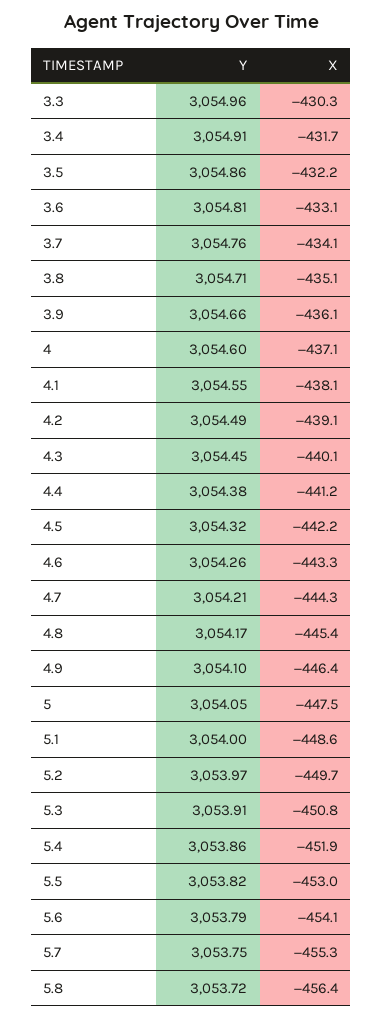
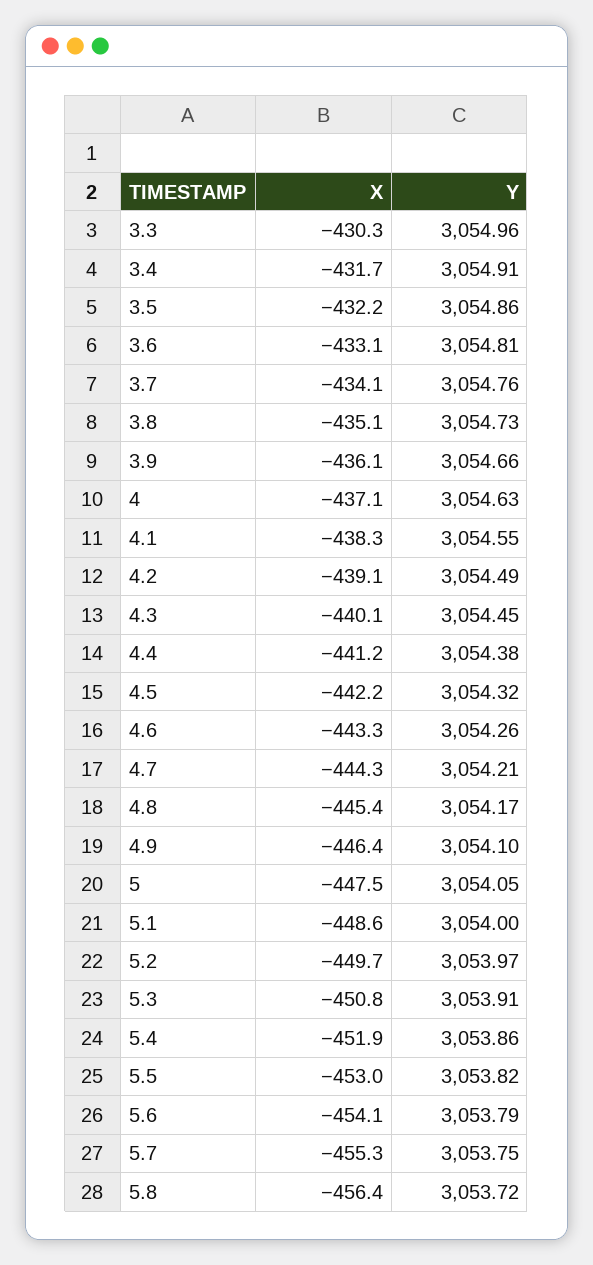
  {
    "Y": {
      "3.3": 3054.96,
      "3.4": 3054.91,
      "3.5": 3054.86,
      "3.6": 3054.81,
      "3.7": 3054.76,
-     "3.8": 3054.71,
+     "3.8": 3054.73,
      "3.9": 3054.66,
-     "4": 3054.6,
+     "4": 3054.63,
      "4.1": 3054.55,
      "4.2": 3054.49,
      "4.3": 3054.45,
      "4.4": 3054.38,
      "4.5": 3054.32,
      "4.6": 3054.26,
      "4.7": 3054.21,
      "4.8": 3054.17,
      "4.9": 3054.1,
      "5": 3054.05,
      "5.1": 3054,
      "5.2": 3053.97,
      "5.3": 3053.91,
      "5.4": 3053.86,
      "5.5": 3053.82,
      "5.6": 3053.79,
      "5.7": 3053.75,
      "5.8": 3053.72
    },
    "X": {
      "3.3": -430.3,
      "3.4": -431.7,
      "3.5": -432.2,
      "3.6": -433.1,
      "3.7": -434.1,
      "3.8": -435.1,
      "3.9": -436.1,
      "4": -437.1,
-     "4.1": -438.1,
+     "4.1": -438.3,
      "4.2": -439.1,
      "4.3": -440.1,
      "4.4": -441.2,
      "4.5": -442.2,
      "4.6": -443.3,
      "4.7": -444.3,
      "4.8": -445.4,
      "4.9": -446.4,
      "5": -447.5,
      "5.1": -448.6,
      "5.2": -449.7,
      "5.3": -450.8,
      "5.4": -451.9,
      "5.5": -453,
      "5.6": -454.1,
      "5.7": -455.3,
      "5.8": -456.4
    }
  }

